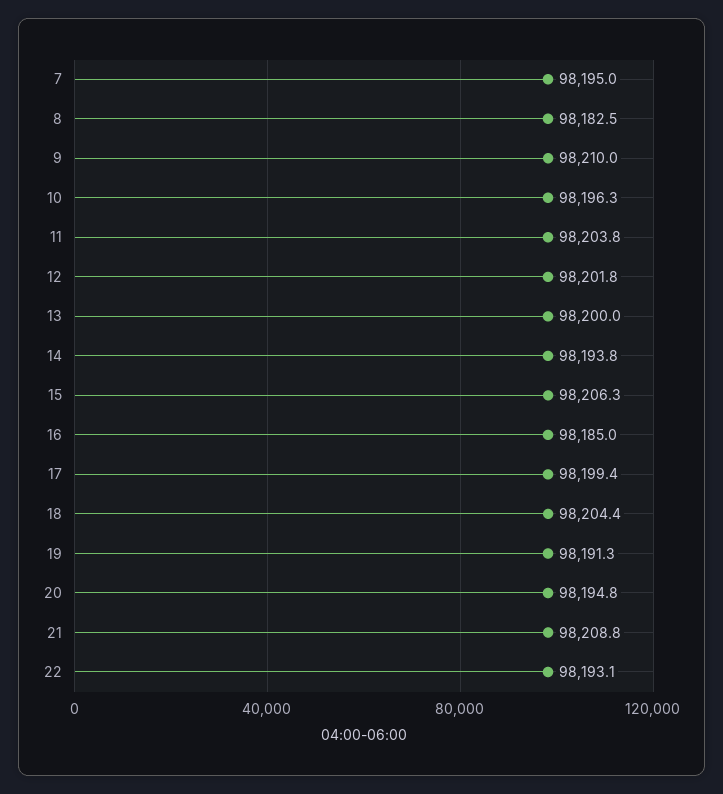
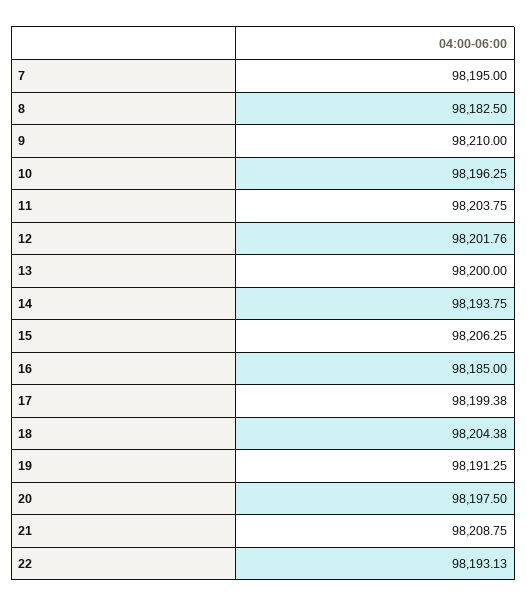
  {
    "7": 98195,
    "8": 98182.5,
    "9": 98210,
    "10": 98196.25,
    "11": 98203.75,
    "12": 98201.76,
    "13": 98200,
    "14": 98193.75,
    "15": 98206.25,
    "16": 98185,
    "17": 98199.38,
    "18": 98204.38,
    "19": 98191.25,
-   "20": 98194.8,
+   "20": 98197.5,
    "21": 98208.75,
    "22": 98193.13
  }

